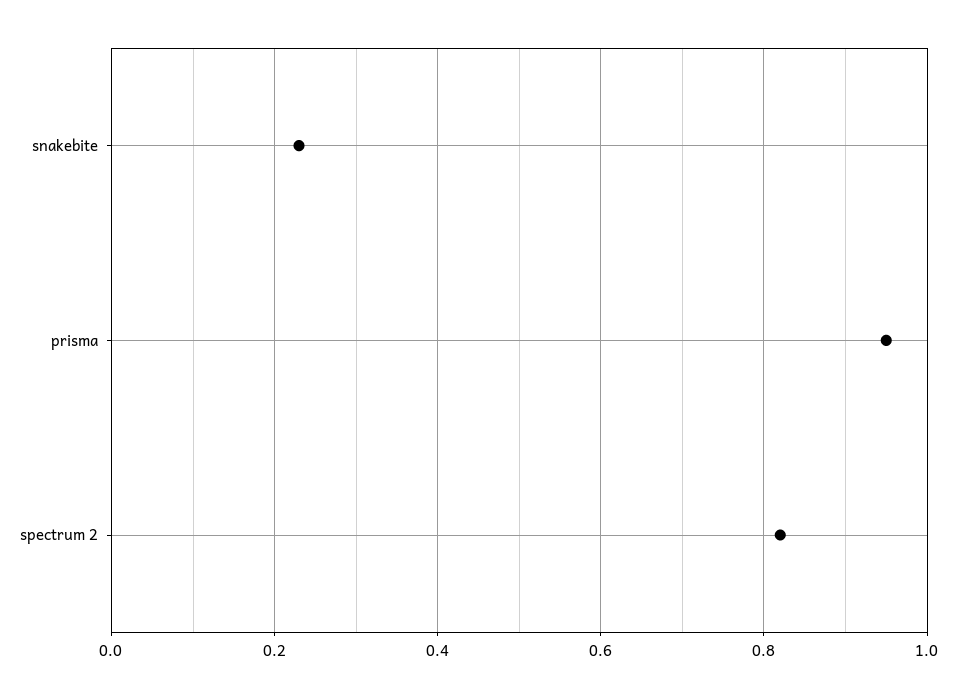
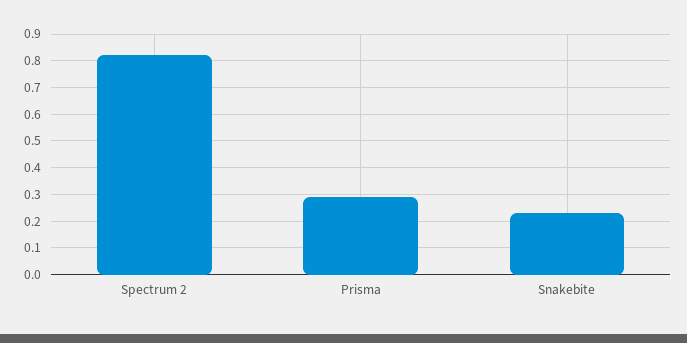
  {
    "snakebite": 0.25,
-   "prisma": 0.95,
+   "prisma": 0.3,
    "spectrum 2": 0.8
  }

